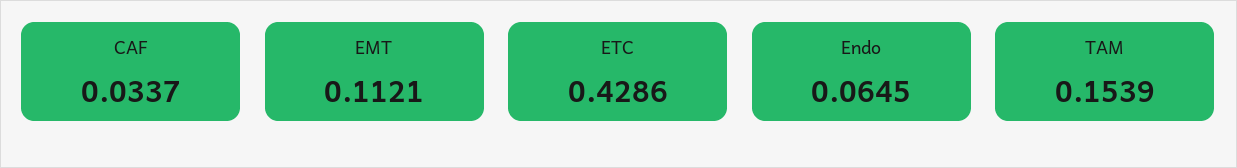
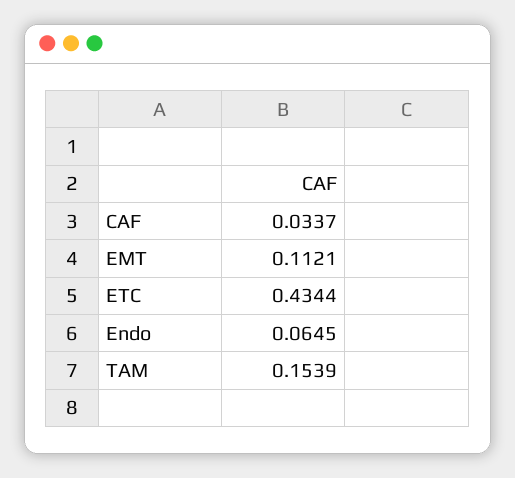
  {
    "CAF": 0.0337,
    "EMT": 0.1121,
-   "ETC": 0.4286,
+   "ETC": 0.4344,
    "Endo": 0.0645,
    "TAM": 0.1539
  }

